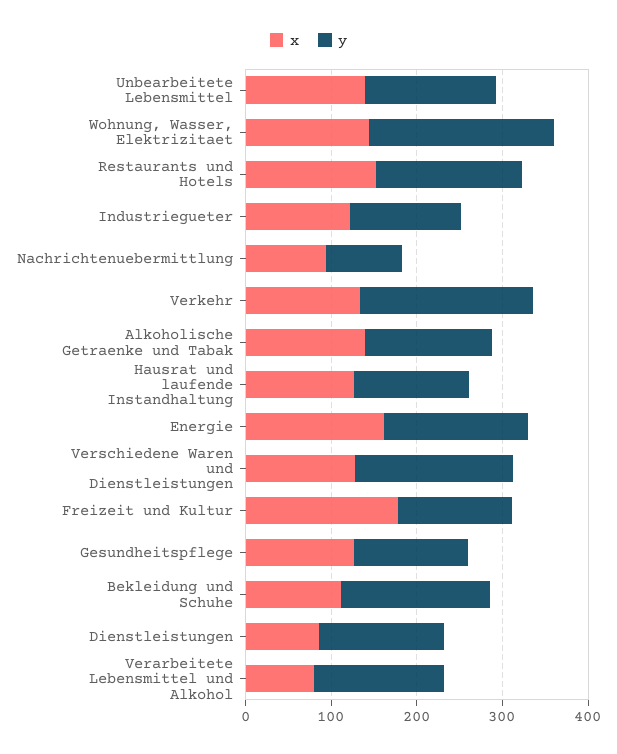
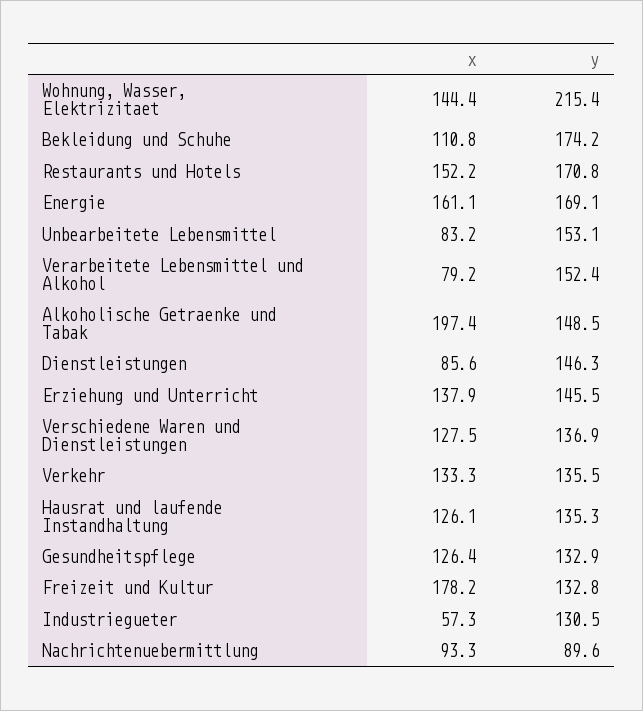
  {
    "x": {
-     "Unbearbeitete Lebensmittel": 140,
+     "Unbearbeitete Lebensmittel": 83.2,
      "Wohnung, Wasser, Elektrizitaet": 144.4,
      "Restaurants und Hotels": 152.2,
-     "Industriegueter": 120,
+     "Industriegueter": 57.3,
      "Nachrichtenuebermittlung": 93.3,
      "Verkehr": 133.3,
-     "Alkoholische Getraenke und Tabak": 140,
+     "Alkoholische Getraenke und Tabak": 197.4,
      "Hausrat und laufende Instandhaltung": 126.1,
      "Energie": 161.1,
      "Verschiedene Waren und Dienstleistungen": 127.5,
      "Freizeit und Kultur": 178.2,
      "Gesundheitspflege": 126.4,
      "Bekleidung und Schuhe": 110.8,
      "Dienstleistungen": 85.6,
-     "Verarbeitete Lebensmittel und Alkohol": 79.2
+     "Verarbeitete Lebensmittel und Alkohol": 79.2,
+     "Erziehung und Unterricht": 137.9
    },
    "y": {
      "Unbearbeitete Lebensmittel": 153.1,
      "Wohnung, Wasser, Elektrizitaet": 215.4,
      "Restaurants und Hotels": 170.8,
      "Industriegueter": 130.5,
      "Nachrichtenuebermittlung": 89.6,
-     "Verkehr": 200,
+     "Verkehr": 135.5,
      "Alkoholische Getraenke und Tabak": 148.5,
      "Hausrat und laufende Instandhaltung": 135.3,
      "Energie": 169.1,
-     "Verschiedene Waren und Dienstleistungen": 180,
+     "Verschiedene Waren und Dienstleistungen": 136.9,
      "Freizeit und Kultur": 132.8,
      "Gesundheitspflege": 132.9,
      "Bekleidung und Schuhe": 174.2,
      "Dienstleistungen": 146.3,
-     "Verarbeitete Lebensmittel und Alkohol": 152.4
+     "Verarbeitete Lebensmittel und Alkohol": 152.4,
+     "Erziehung und Unterricht": 145.5
    }
  }

